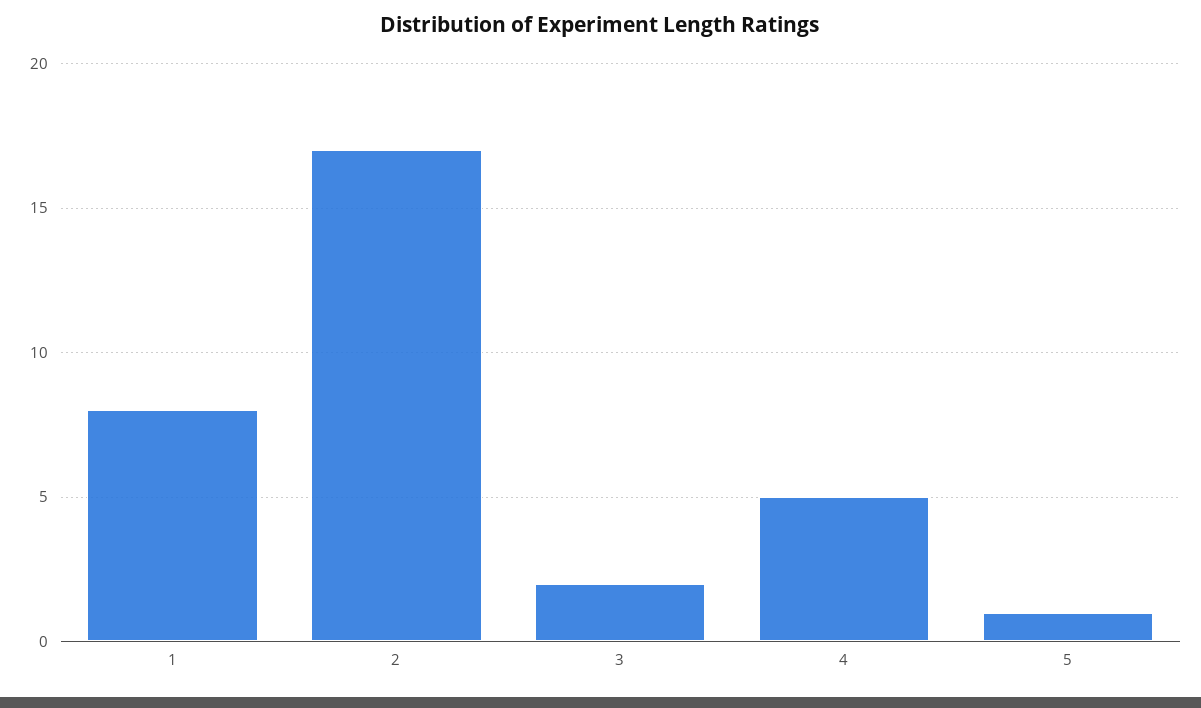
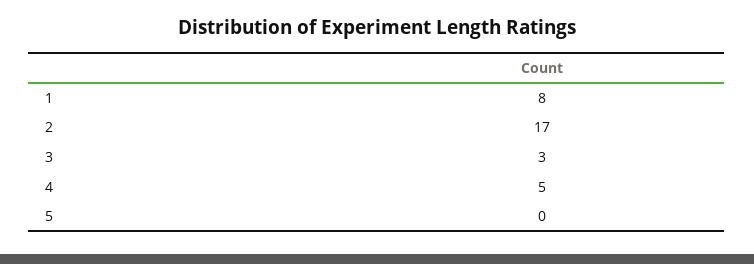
  {
    "1": 8,
    "2": 17,
-   "3": 2,
+   "3": 3,
    "4": 5,
-   "5": 1
+   "5": 0
  }

